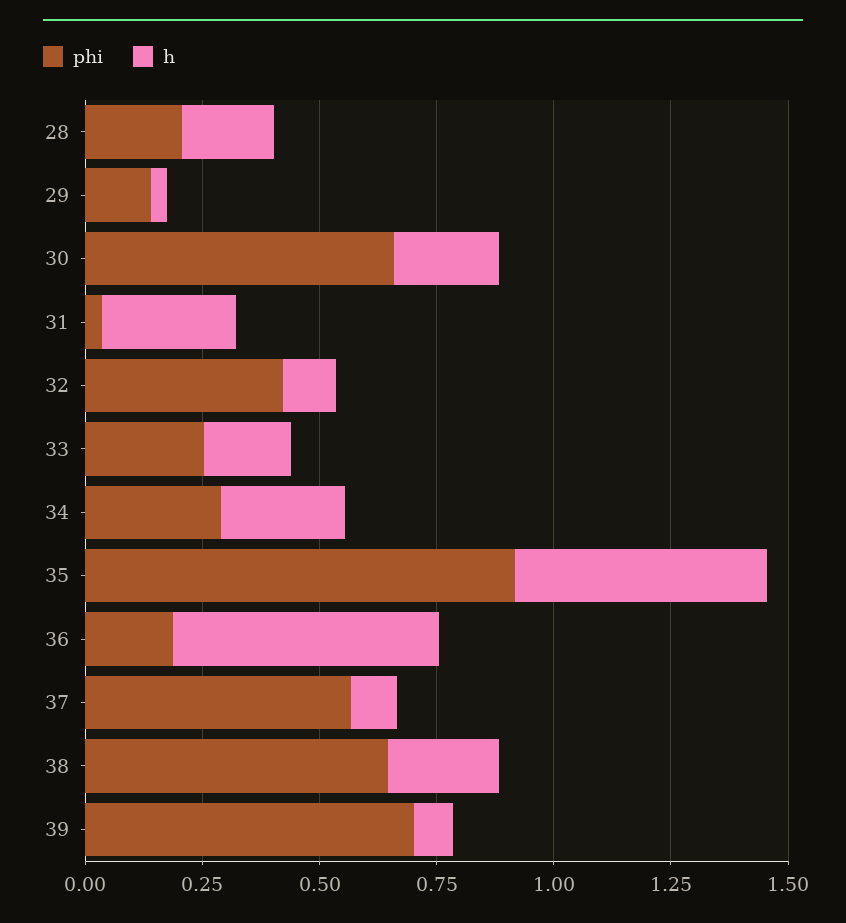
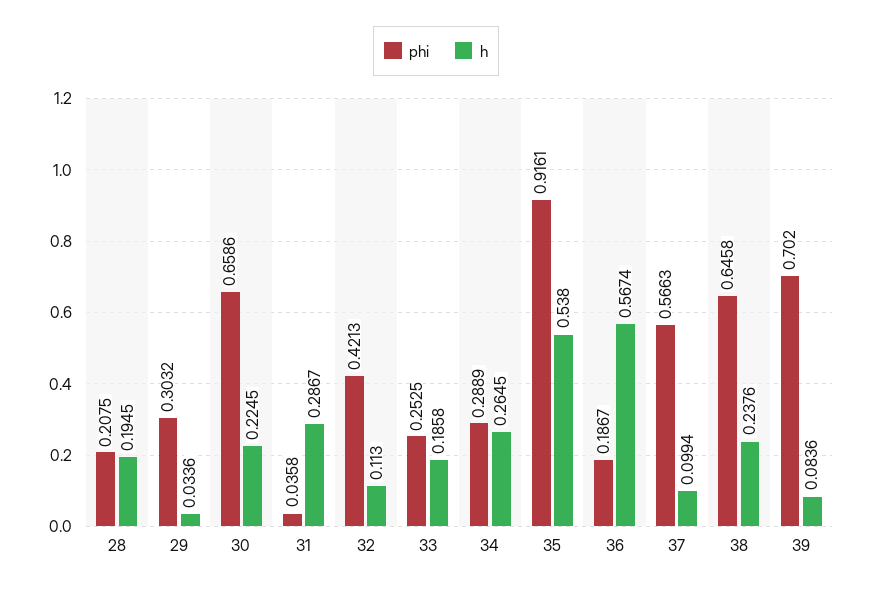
  {
    "phi": {
      "28": 0.2075,
-     "29": 0.15,
+     "29": 0.3032,
      "30": 0.6586,
      "31": 0.0358,
      "32": 0.4213,
      "33": 0.2525,
      "34": 0.2889,
      "35": 0.9161,
      "36": 0.1867,
      "37": 0.5663,
      "38": 0.6458,
      "39": 0.702
    },
    "h": {
      "28": 0.1945,
      "29": 0.0336,
      "30": 0.2245,
      "31": 0.2867,
      "32": 0.113,
      "33": 0.1858,
      "34": 0.2645,
      "35": 0.538,
      "36": 0.5674,
      "37": 0.0994,
      "38": 0.2376,
      "39": 0.0836
    }
  }

